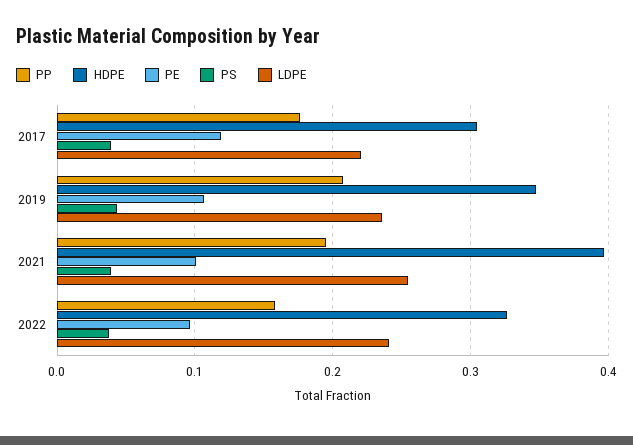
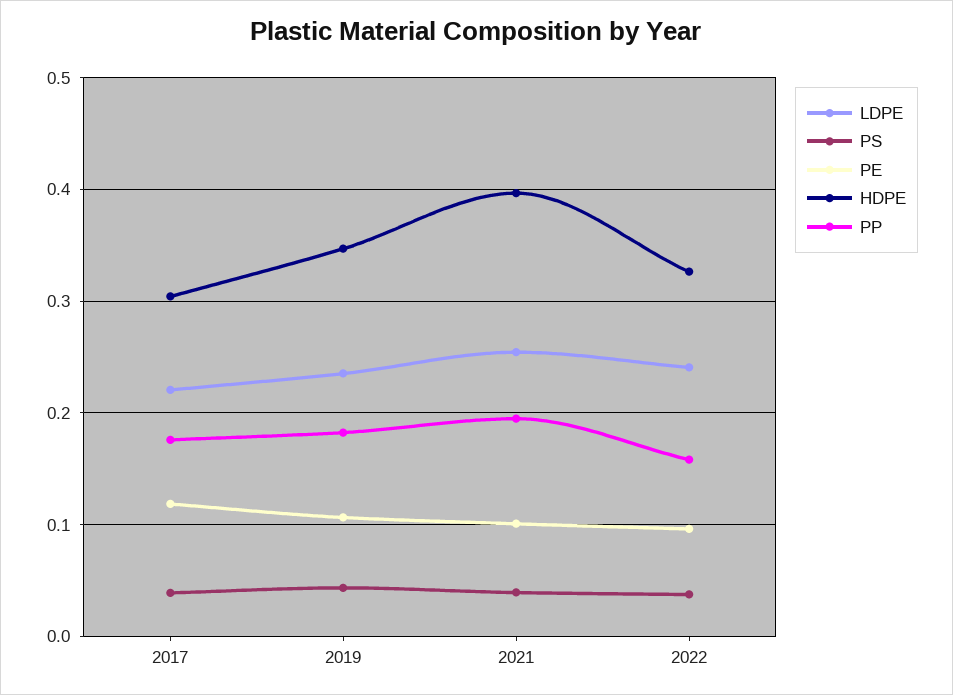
  {
    "PP": {
      "2017": 0.18,
-     "2019": 0.21,
+     "2019": 0.18,
      "2021": 0.19,
      "2022": 0.16
    },
    "HDPE": {
      "2017": 0.3,
      "2019": 0.35,
      "2021": 0.4,
      "2022": 0.33
    },
    "PE": {
      "2017": 0.12,
      "2019": 0.11,
      "2021": 0.1,
      "2022": 0.1
    },
    "PS": {
      "2017": 0.04,
      "2019": 0.04,
      "2021": 0.04,
      "2022": 0.04
    },
    "LDPE": {
      "2017": 0.22,
      "2019": 0.24,
      "2021": 0.25,
      "2022": 0.24
    }
  }

